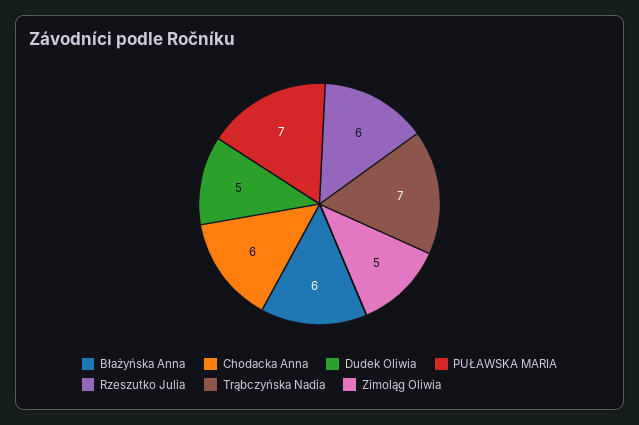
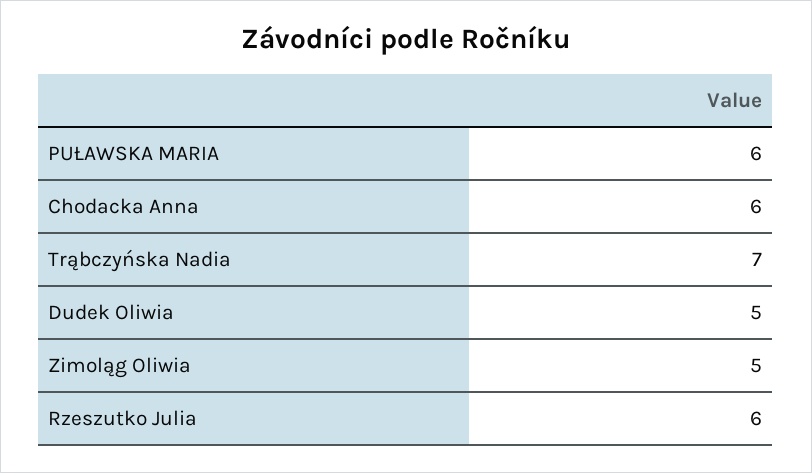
  {
-   "Błażyńska Anna": 6,
    "Chodacka Anna": 6,
    "Dudek Oliwia": 5,
-   "PUŁAWSKA MARIA": 7,
+   "PUŁAWSKA MARIA": 6,
    "Rzeszutko Julia": 6,
    "Trąbczyńska Nadia": 7,
    "Zimoląg Oliwia": 5
  }

